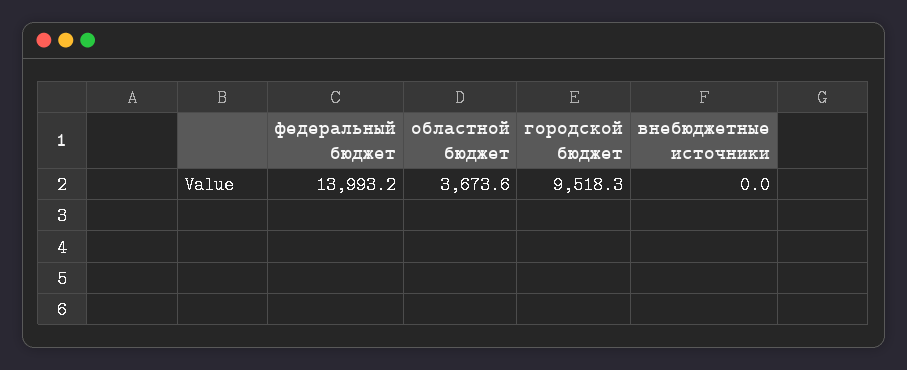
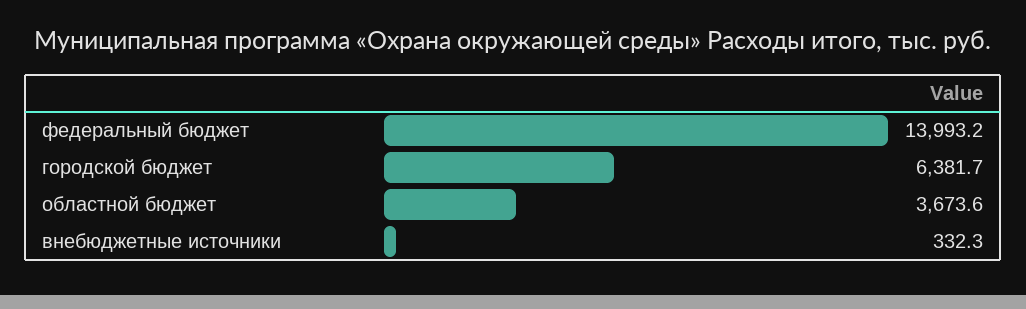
  {
    "федеральный бюджет": 13993.2,
    "областной бюджет": 3673.6,
-   "городской бюджет": 9518.3,
+   "городской бюджет": 6381.7,
-   "внебюджетные источники": 0
+   "внебюджетные источники": 332.3
  }

